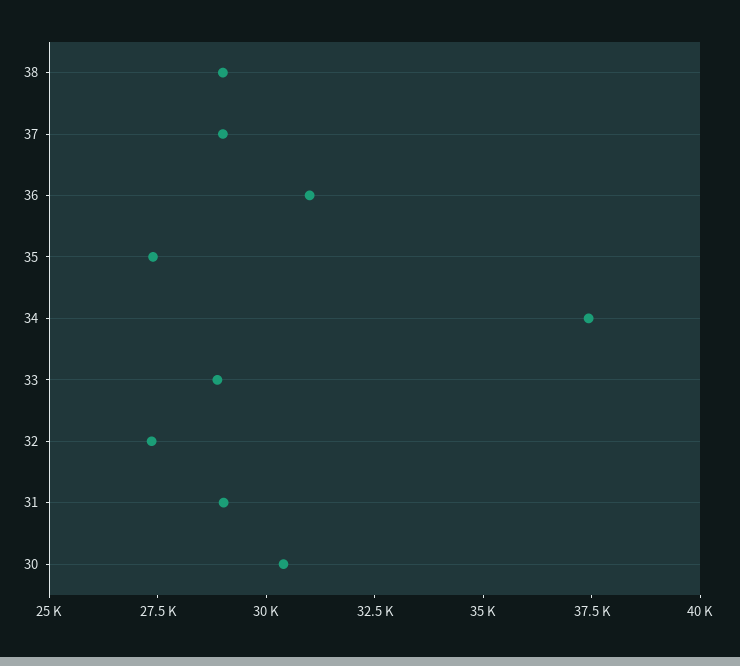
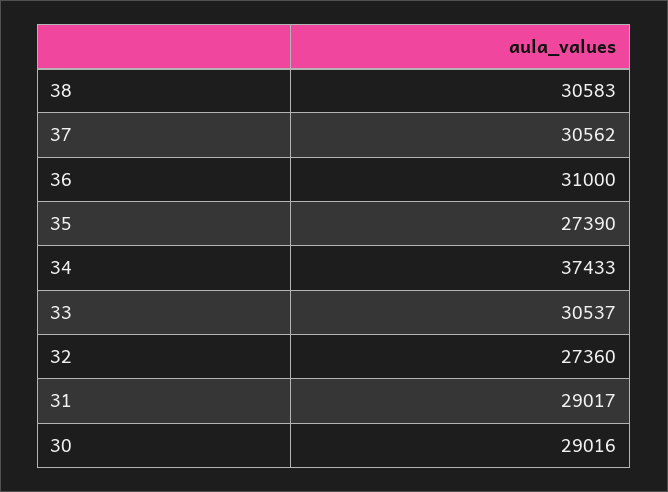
  {
-   "38": 29000,
+   "38": 30583,
-   "37": 29000,
+   "37": 30562,
    "36": 31000,
    "35": 27390,
    "34": 37433,
-   "33": 29000,
+   "33": 30537,
    "32": 27360,
    "31": 29017,
-   "30": 30500
+   "30": 29016
  }

